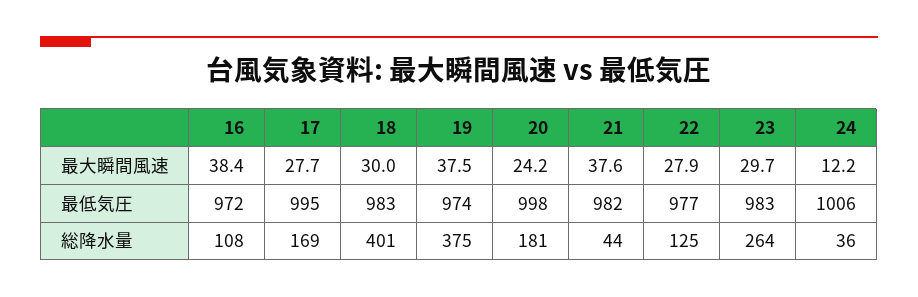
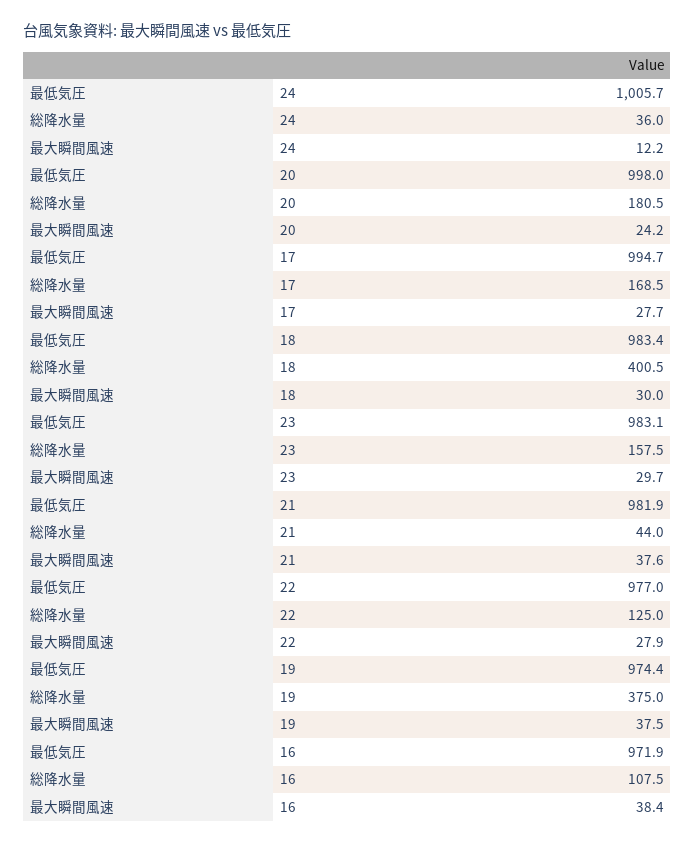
  {
    "16": {
      "最大瞬間風速": 38.4,
      "最低気圧": 971.9,
      "総降水量": 107.5
    },
    "17": {
      "最大瞬間風速": 27.7,
      "最低気圧": 994.7,
      "総降水量": 168.5
    },
    "18": {
      "最大瞬間風速": 30,
      "最低気圧": 983.4,
      "総降水量": 400.5
    },
    "19": {
      "最大瞬間風速": 37.5,
      "最低気圧": 974.4,
      "総降水量": 375
    },
    "20": {
      "最大瞬間風速": 24.2,
      "最低気圧": 998,
      "総降水量": 180.5
    },
    "21": {
      "最大瞬間風速": 37.6,
      "最低気圧": 981.9,
      "総降水量": 44
    },
    "22": {
      "最大瞬間風速": 27.9,
      "最低気圧": 977,
      "総降水量": 125
    },
    "23": {
      "最大瞬間風速": 29.7,
      "最低気圧": 983.1,
-     "総降水量": 264
+     "総降水量": 157.5
    },
    "24": {
      "最大瞬間風速": 12.2,
      "最低気圧": 1005.7,
      "総降水量": 36
    }
  }

